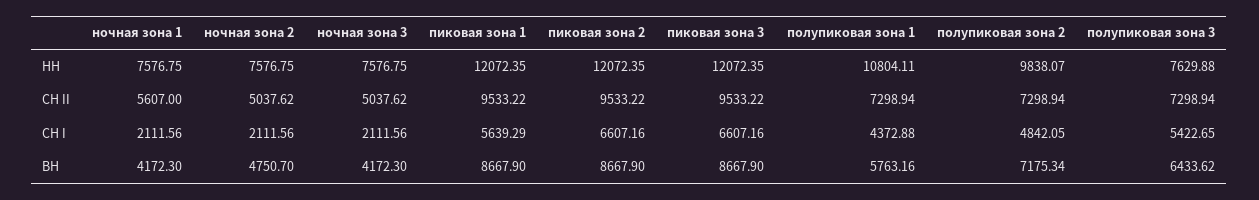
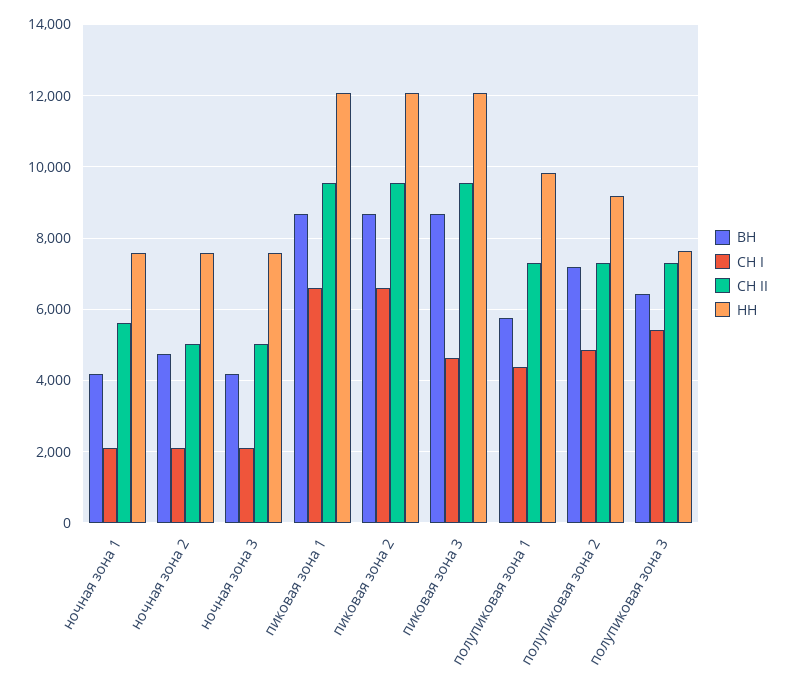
  {
    "НН": {
      "ночная зона 1": 7576.75,
      "ночная зона 2": 7576.75,
      "ночная зона 3": 7576.75,
      "пиковая зона 1": 12072.35,
      "пиковая зона 2": 12072.35,
      "пиковая зона 3": 12072.35,
-     "полупиковая зона 1": 10804.11,
+     "полупиковая зона 1": 9800,
-     "полупиковая зона 2": 9838.07,
+     "полупиковая зона 2": 9200,
      "полупиковая зона 3": 7629.88
    },
    "СН II": {
      "ночная зона 1": 5607,
      "ночная зона 2": 5037.62,
      "ночная зона 3": 5037.62,
      "пиковая зона 1": 9533.22,
      "пиковая зона 2": 9533.22,
      "пиковая зона 3": 9533.22,
      "полупиковая зона 1": 7298.94,
      "полупиковая зона 2": 7298.94,
      "полупиковая зона 3": 7298.94
    },
    "СН I": {
      "ночная зона 1": 2111.56,
      "ночная зона 2": 2111.56,
      "ночная зона 3": 2111.56,
-     "пиковая зона 1": 5639.29,
+     "пиковая зона 1": 6600,
      "пиковая зона 2": 6607.16,
-     "пиковая зона 3": 6607.16,
+     "пиковая зона 3": 4600,
      "полупиковая зона 1": 4372.88,
      "полупиковая зона 2": 4842.05,
      "полупиковая зона 3": 5422.65
    },
    "ВН": {
      "ночная зона 1": 4172.3,
      "ночная зона 2": 4750.7,
      "ночная зона 3": 4172.3,
      "пиковая зона 1": 8667.9,
      "пиковая зона 2": 8667.9,
      "пиковая зона 3": 8667.9,
      "полупиковая зона 1": 5763.16,
      "полупиковая зона 2": 7175.34,
      "полупиковая зона 3": 6433.62
    }
  }

